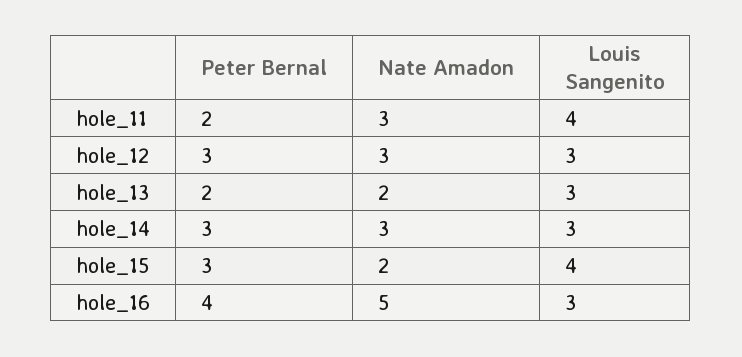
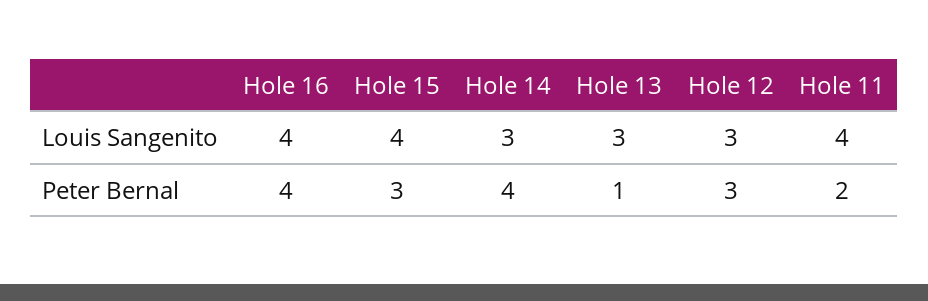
  {
    "Peter Bernal": {
      "hole_11": 2,
      "hole_12": 3,
-     "hole_13": 2,
+     "hole_13": 1,
-     "hole_14": 3,
+     "hole_14": 4,
      "hole_15": 3,
      "hole_16": 4
    },
-   "Nate Amadon": {
-     "hole_11": 3,
-     "hole_12": 3,
-     "hole_13": 2,
-     "hole_14": 3,
-     "hole_15": 2,
-     "hole_16": 5
-   },
    "Louis Sangenito": {
      "hole_11": 4,
      "hole_12": 3,
      "hole_13": 3,
      "hole_14": 3,
      "hole_15": 4,
-     "hole_16": 3
+     "hole_16": 4
    }
  }

